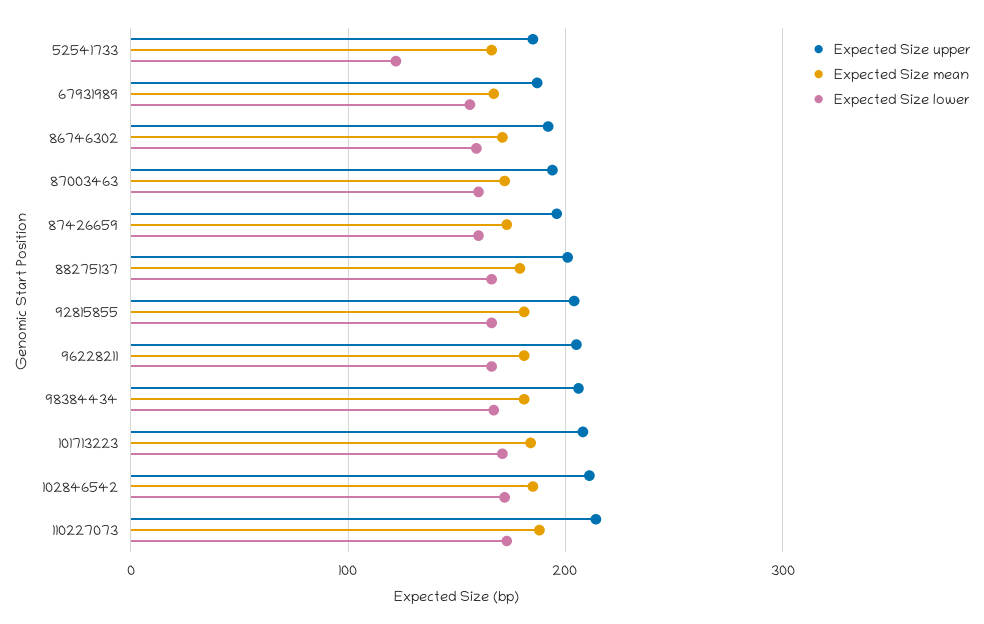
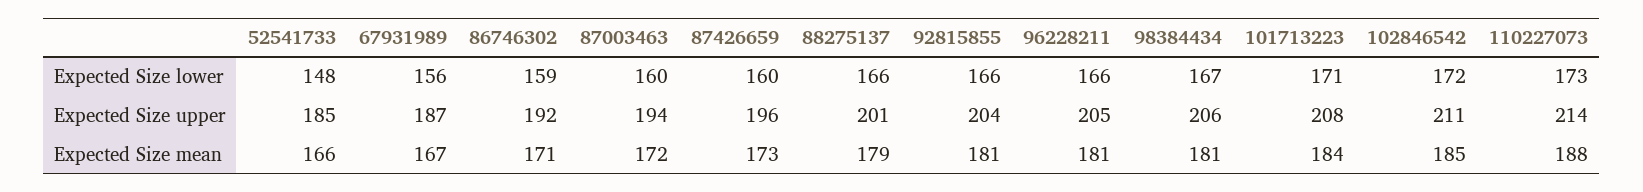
  {
    "Expected Size upper": {
      "52541733": 185,
      "67931989": 187,
      "86746302": 192,
      "87003463": 194,
      "87426659": 196,
      "88275137": 201,
      "92815855": 204,
      "96228211": 205,
      "98384434": 206,
      "101713223": 208,
      "102846542": 211,
      "110227073": 214
    },
    "Expected Size mean": {
      "52541733": 166,
      "67931989": 167,
      "86746302": 171,
      "87003463": 172,
      "87426659": 173,
      "88275137": 179,
      "92815855": 181,
      "96228211": 181,
      "98384434": 181,
      "101713223": 184,
      "102846542": 185,
      "110227073": 188
    },
    "Expected Size lower": {
-     "52541733": 120,
+     "52541733": 148,
      "67931989": 156,
      "86746302": 159,
      "87003463": 160,
      "87426659": 160,
      "88275137": 166,
      "92815855": 166,
      "96228211": 166,
      "98384434": 167,
      "101713223": 171,
      "102846542": 172,
      "110227073": 173
    }
  }

